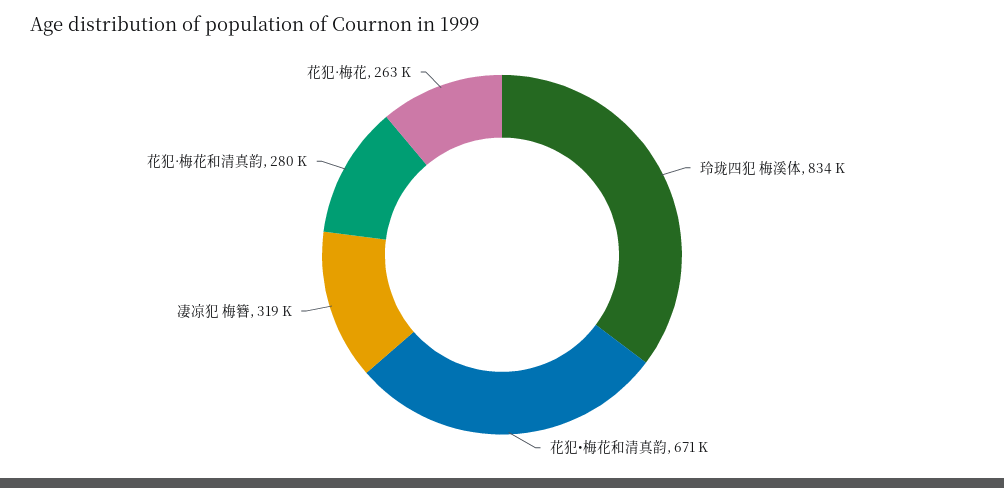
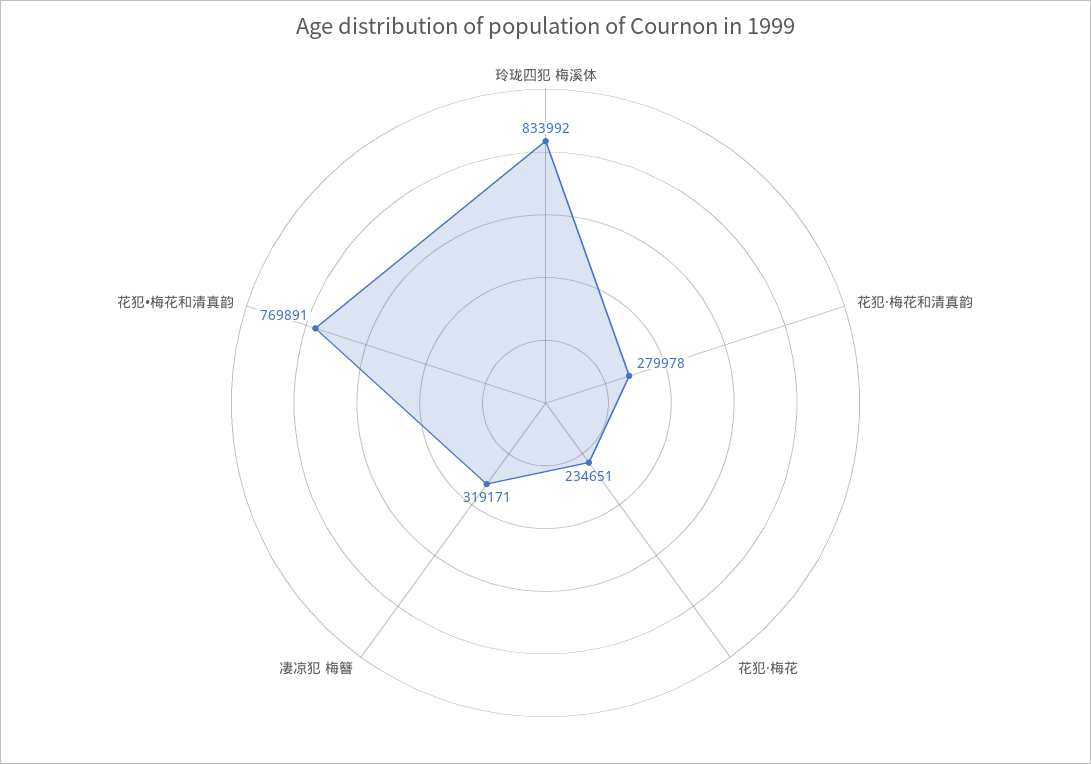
  {
    "玲珑四犯 梅溪体": 833992,
-   "花犯•梅花和清真韵": 671000,
+   "花犯•梅花和清真韵": 769891,
    "凄凉犯 梅簪": 319171,
    "花犯·梅花和清真韵": 279978,
-   "花犯·梅花": 263000
+   "花犯·梅花": 234651
  }

